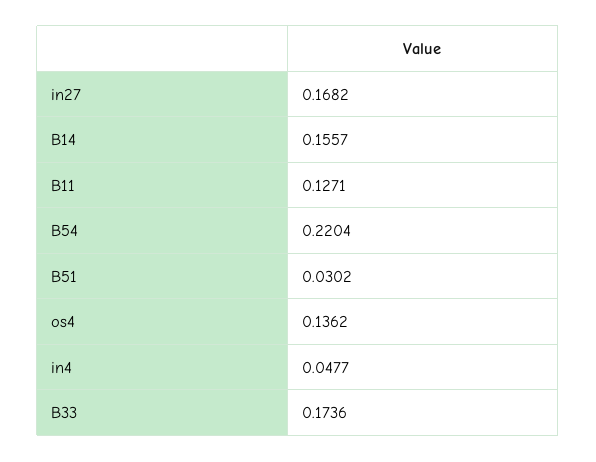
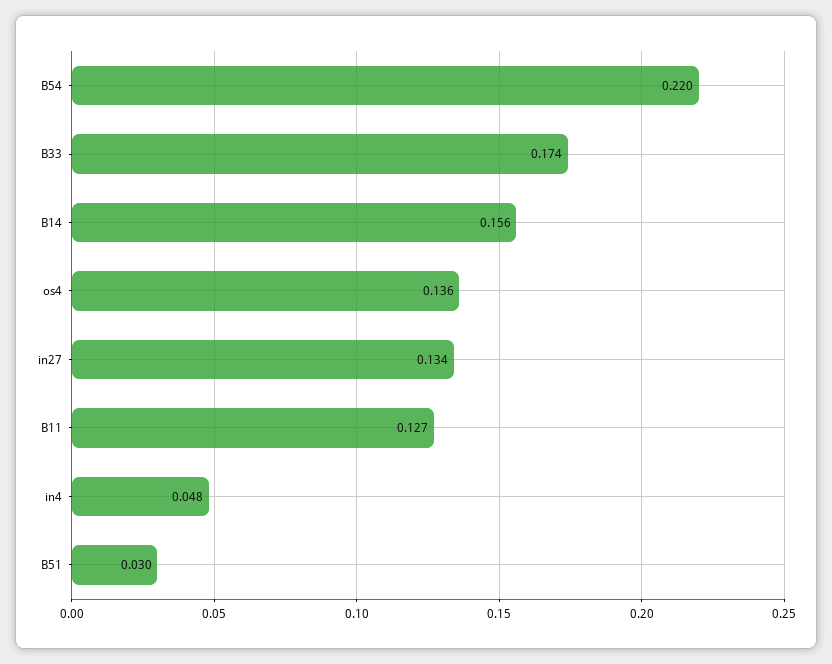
  {
-   "in27": 0.1682,
+   "in27": 0.134,
    "B14": 0.1557,
    "B11": 0.1271,
    "B54": 0.2204,
    "B51": 0.0302,
    "os4": 0.1362,
    "in4": 0.0477,
    "B33": 0.1736
  }

